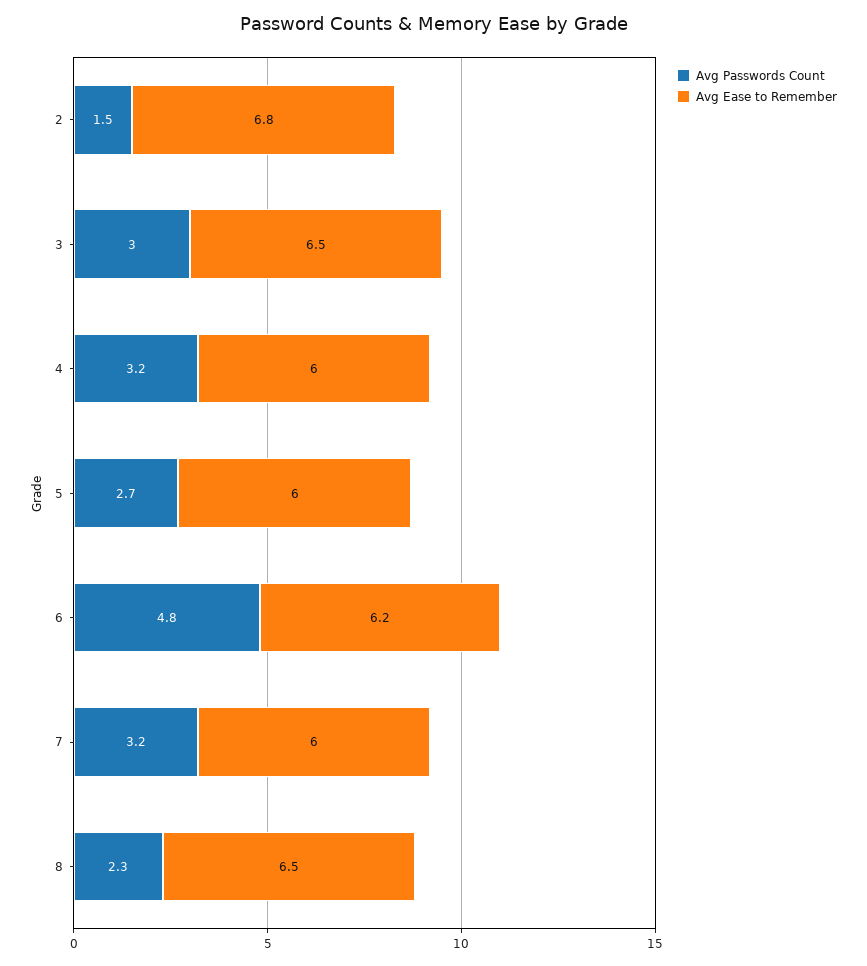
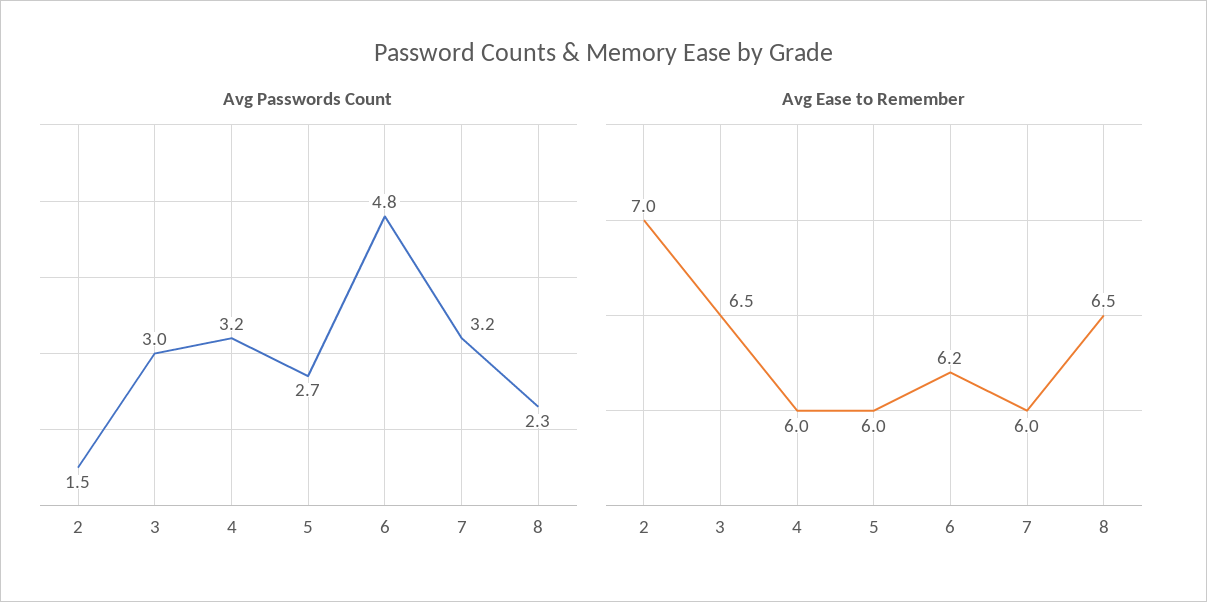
  {
    "Avg Passwords Count": {
      "2": 1.5,
      "3": 3,
      "4": 3.2,
      "5": 2.7,
      "6": 4.8,
      "7": 3.2,
      "8": 2.3
    },
    "Avg Ease to Remember": {
-     "2": 6.8,
+     "2": 7,
      "3": 6.5,
      "4": 6,
      "5": 6,
      "6": 6.2,
      "7": 6,
      "8": 6.5
    }
  }

